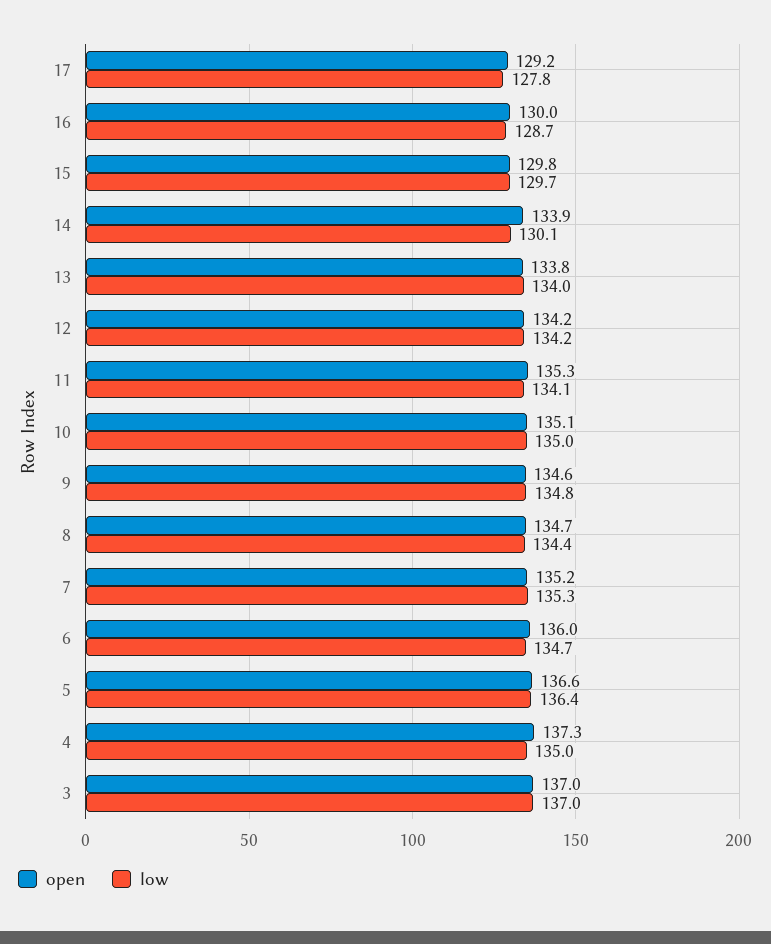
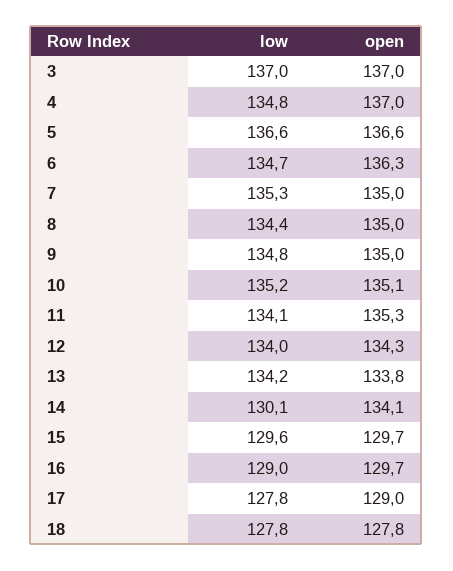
  {
    "open": {
-     "17": 129.2,
+     "17": 129,
-     "16": 130,
+     "16": 129.7,
-     "15": 129.8,
+     "15": 129.7,
-     "14": 133.9,
+     "14": 134.1,
      "13": 133.8,
-     "12": 134.2,
+     "12": 134.3,
      "11": 135.3,
      "10": 135.1,
-     "9": 134.6,
+     "9": 135,
-     "8": 134.7,
+     "8": 135,
-     "7": 135.2,
+     "7": 135,
-     "6": 136,
+     "6": 136.3,
      "5": 136.6,
-     "4": 137.3,
+     "4": 137,
-     "3": 137
+     "3": 137,
+     "18": 127.8
    },
    "low": {
      "17": 127.8,
-     "16": 128.7,
+     "16": 129,
-     "15": 129.7,
+     "15": 129.6,
      "14": 130.1,
-     "13": 134,
+     "13": 134.2,
-     "12": 134.2,
+     "12": 134,
      "11": 134.1,
-     "10": 135,
+     "10": 135.2,
      "9": 134.8,
      "8": 134.4,
      "7": 135.3,
      "6": 134.7,
-     "5": 136.4,
+     "5": 136.6,
-     "4": 135,
+     "4": 134.8,
-     "3": 137
+     "3": 137,
+     "18": 127.8
    }
  }

